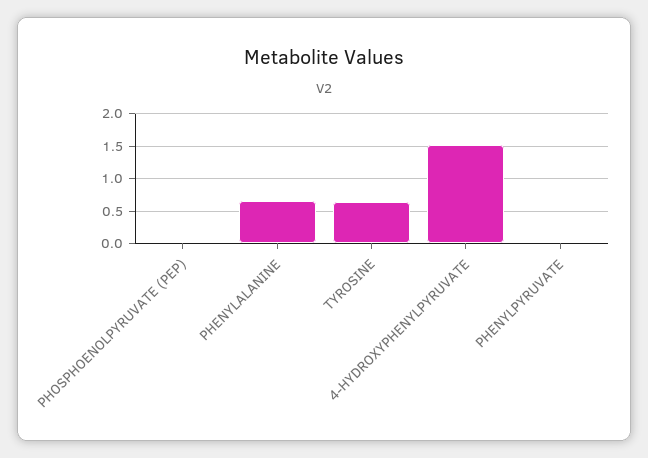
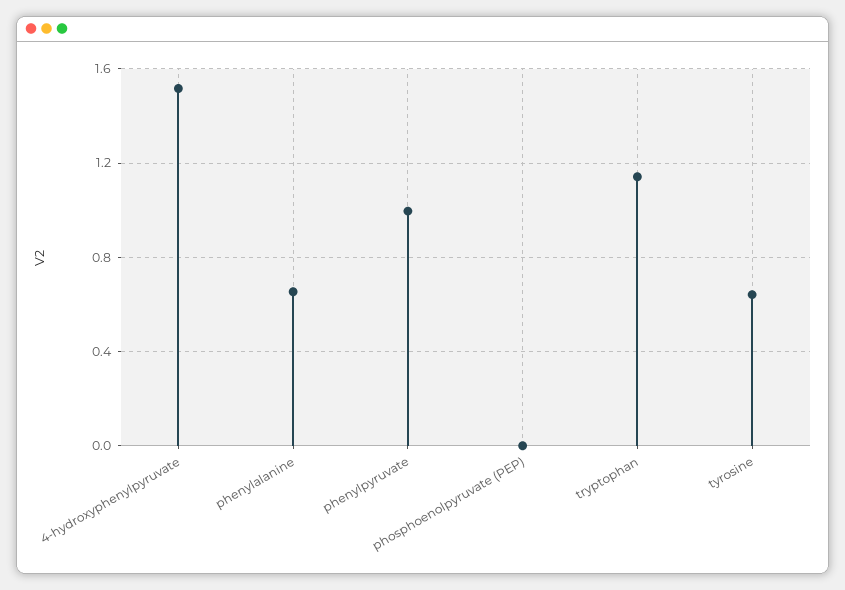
  {
    "PHOSPHOENOLPYRUVATE (PEP)": 0,
    "PHENYLALANINE": 0.65,
    "TYROSINE": 0.65,
    "4-HYDROXYPHENYLPYRUVATE": 1.5,
-   "PHENYLPYRUVATE": 0
+   "PHENYLPYRUVATE": 1,
+   "tryptophan": 1.15
  }

